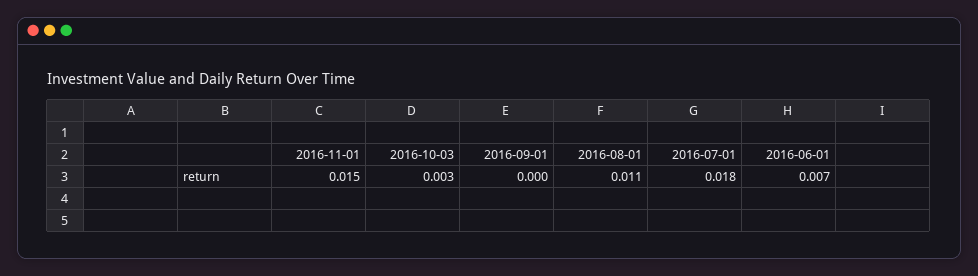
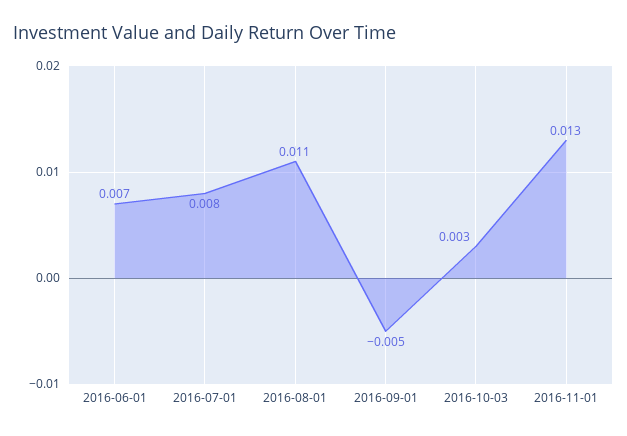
  {
-   "2016-11-01": 0.015,
+   "2016-11-01": 0.013,
    "2016-10-03": 0.003,
-   "2016-09-01": 0,
+   "2016-09-01": -0.005,
    "2016-08-01": 0.011,
-   "2016-07-01": 0.018,
+   "2016-07-01": 0.008,
    "2016-06-01": 0.007
  }

